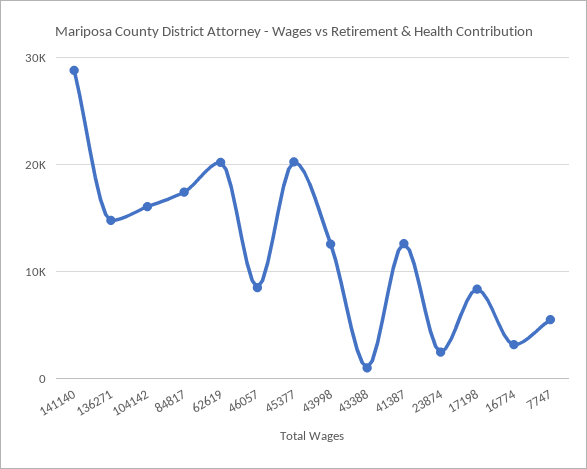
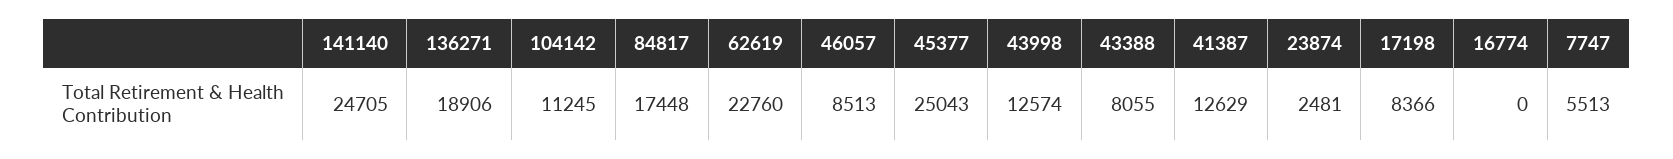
  {
-   "141140": 29000,
+   "141140": 24705,
-   "136271": 15000,
+   "136271": 18906,
-   "104142": 16000,
+   "104142": 11245,
    "84817": 17448,
-   "62619": 20000,
+   "62619": 22760,
    "46057": 8513,
-   "45377": 20000,
+   "45377": 25043,
    "43998": 12574,
-   "43388": 1000,
+   "43388": 8055,
    "41387": 12629,
    "23874": 2481,
    "17198": 8366,
-   "16774": 3000,
+   "16774": 0,
    "7747": 5513
  }

